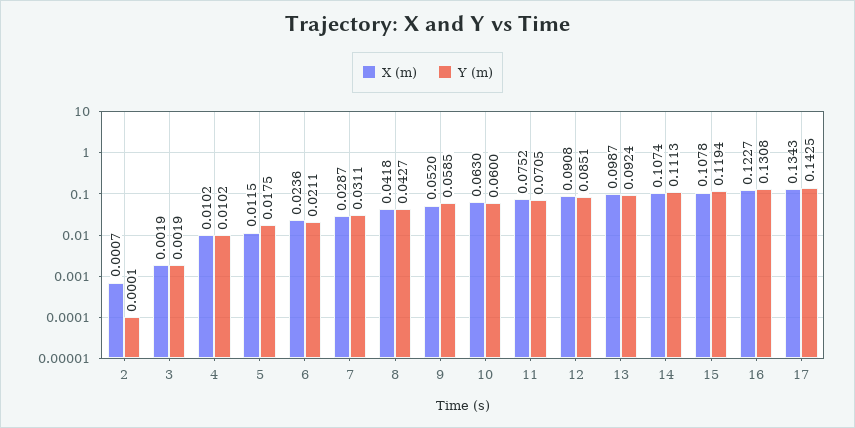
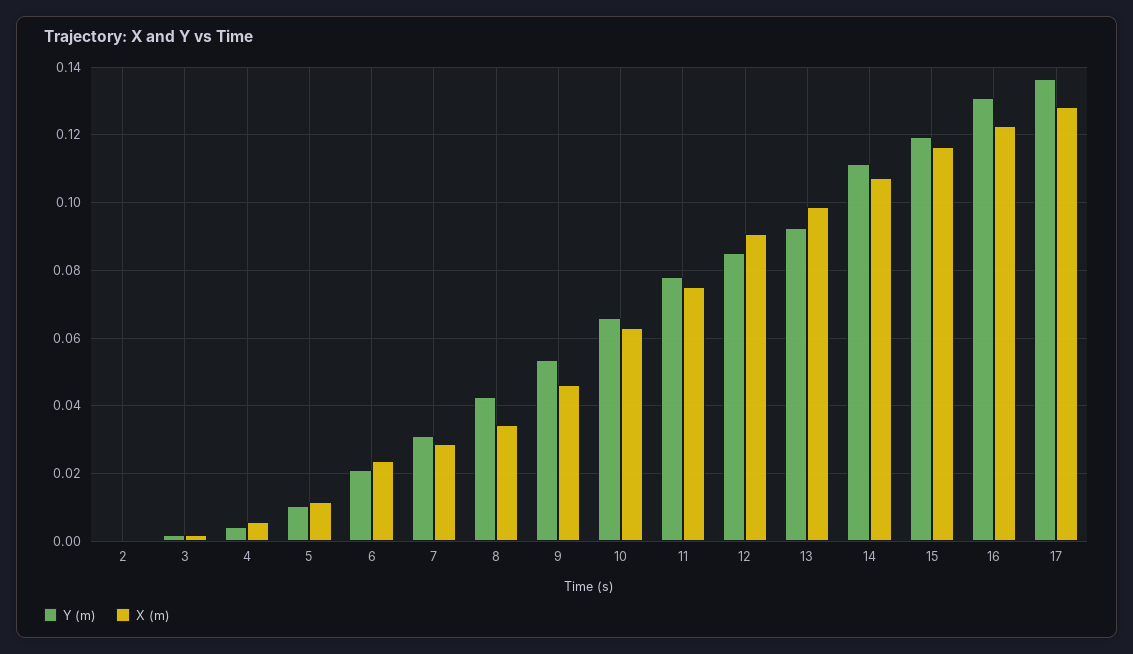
  {
    "X (m)": {
      "2": 0.0007,
      "3": 0.0019,
-     "4": 0.0102,
+     "4": 0.006,
      "5": 0.0115,
      "6": 0.0236,
      "7": 0.0287,
-     "8": 0.0418,
+     "8": 0.034,
-     "9": 0.052,
+     "9": 0.046,
      "10": 0.063,
      "11": 0.0752,
      "12": 0.0908,
      "13": 0.0987,
      "14": 0.1074,
-     "15": 0.1078,
+     "15": 0.116,
      "16": 0.1227,
-     "17": 0.1343
+     "17": 0.128
    },
    "Y (m)": {
      "2": 0.0001,
      "3": 0.0019,
-     "4": 0.0102,
+     "4": 0.004,
-     "5": 0.0175,
+     "5": 0.01,
      "6": 0.0211,
      "7": 0.0311,
      "8": 0.0427,
-     "9": 0.0585,
+     "9": 0.054,
-     "10": 0.06,
+     "10": 0.066,
-     "11": 0.0705,
+     "11": 0.078,
      "12": 0.0851,
      "13": 0.0924,
      "14": 0.1113,
      "15": 0.1194,
      "16": 0.1308,
-     "17": 0.1425
+     "17": 0.136
    }
  }

